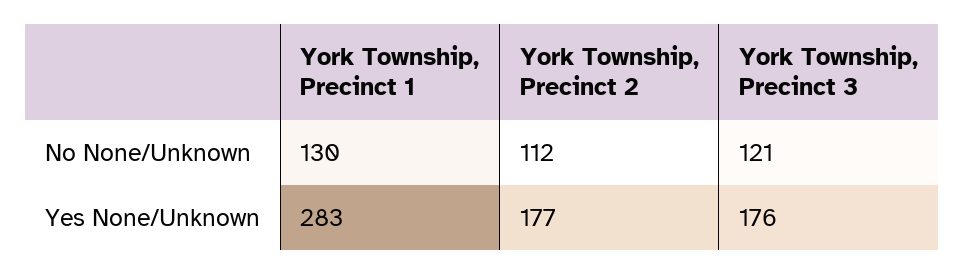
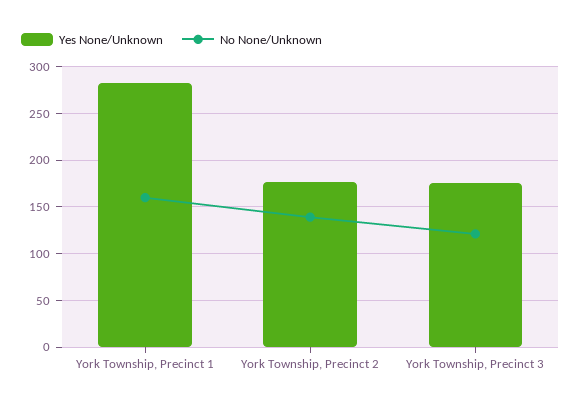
  {
    "No None/Unknown": {
-     "York Township, Precinct 1": 130,
+     "York Township, Precinct 1": 160,
-     "York Township, Precinct 2": 112,
+     "York Township, Precinct 2": 140,
      "York Township, Precinct 3": 121
    },
    "Yes None/Unknown": {
      "York Township, Precinct 1": 283,
      "York Township, Precinct 2": 177,
      "York Township, Precinct 3": 176
    }
  }

